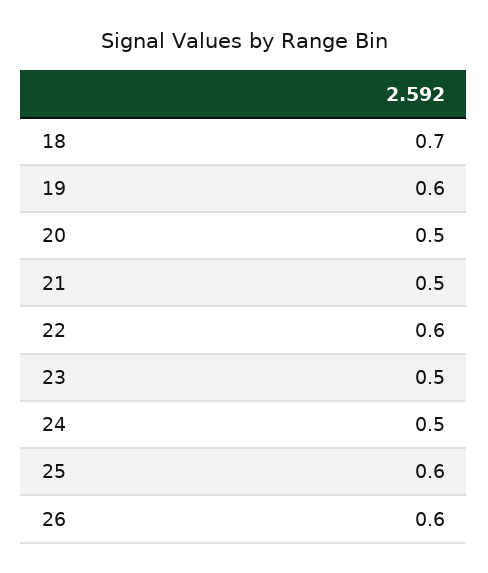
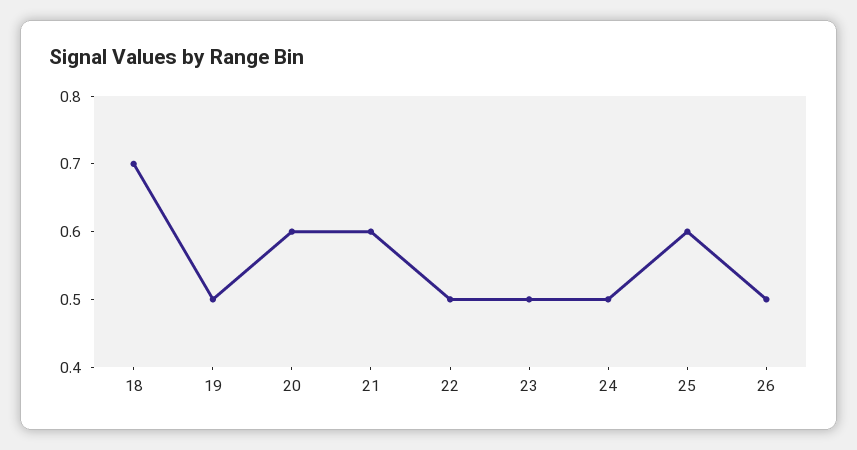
  {
    "18": 0.7,
-   "19": 0.6,
+   "19": 0.5,
-   "20": 0.5,
+   "20": 0.6,
-   "21": 0.5,
+   "21": 0.6,
-   "22": 0.6,
+   "22": 0.5,
    "23": 0.5,
    "24": 0.5,
    "25": 0.6,
-   "26": 0.6
+   "26": 0.5
  }

